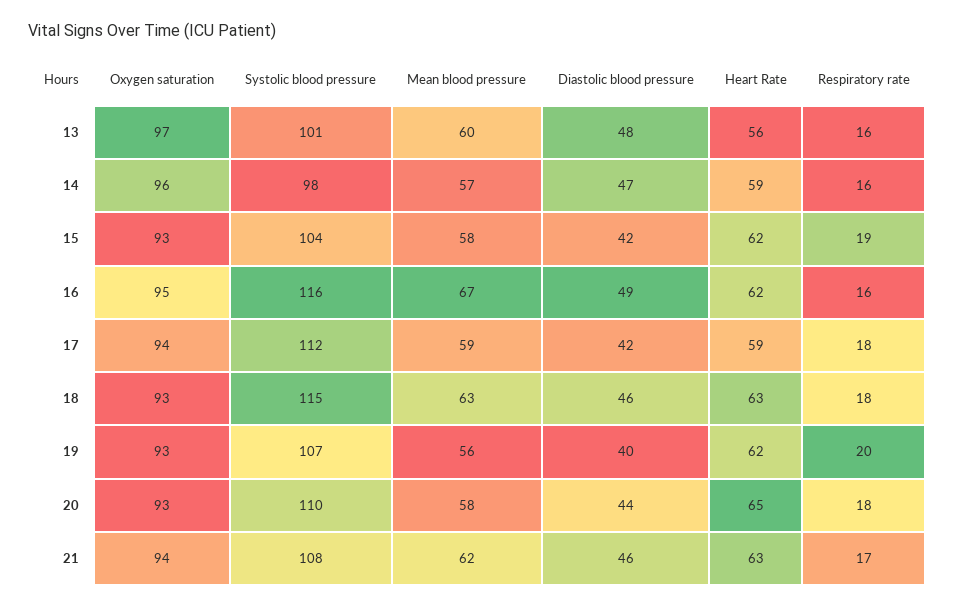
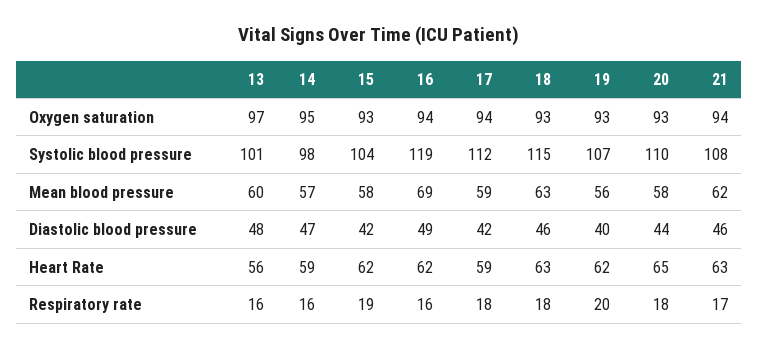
  {
    "Oxygen saturation": {
      "13": 97,
-     "14": 96,
+     "14": 95,
      "15": 93,
-     "16": 95,
+     "16": 94,
      "17": 94,
      "18": 93,
      "19": 93,
      "20": 93,
      "21": 94
    },
    "Systolic blood pressure": {
      "13": 101,
      "14": 98,
      "15": 104,
-     "16": 116,
+     "16": 119,
      "17": 112,
      "18": 115,
      "19": 107,
      "20": 110,
      "21": 108
    },
    "Mean blood pressure": {
      "13": 60,
      "14": 57,
      "15": 58,
-     "16": 67,
+     "16": 69,
      "17": 59,
      "18": 63,
      "19": 56,
      "20": 58,
      "21": 62
    },
    "Diastolic blood pressure": {
      "13": 48,
      "14": 47,
      "15": 42,
      "16": 49,
      "17": 42,
      "18": 46,
      "19": 40,
      "20": 44,
      "21": 46
    },
    "Heart Rate": {
      "13": 56,
      "14": 59,
      "15": 62,
      "16": 62,
      "17": 59,
      "18": 63,
      "19": 62,
      "20": 65,
      "21": 63
    },
    "Respiratory rate": {
      "13": 16,
      "14": 16,
      "15": 19,
      "16": 16,
      "17": 18,
      "18": 18,
      "19": 20,
      "20": 18,
      "21": 17
    }
  }

